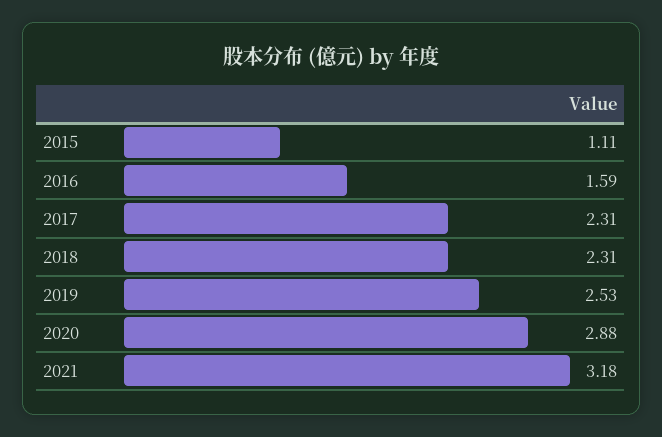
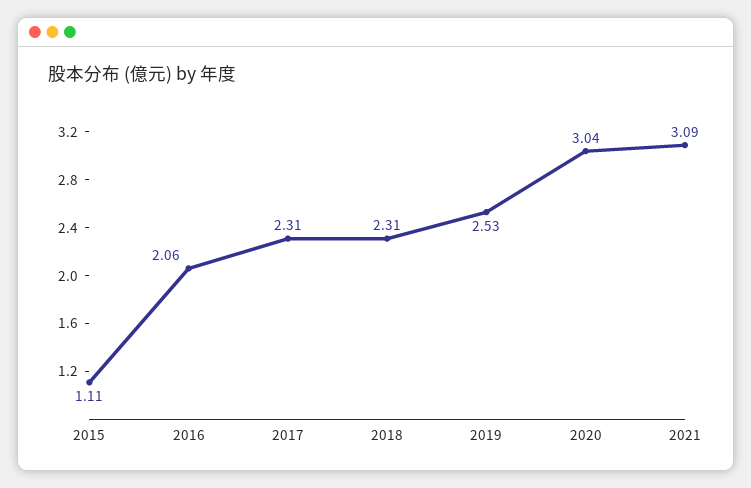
  {
    "2015": 1.11,
-   "2016": 1.59,
+   "2016": 2.06,
    "2017": 2.31,
    "2018": 2.31,
    "2019": 2.53,
-   "2020": 2.88,
+   "2020": 3.04,
-   "2021": 3.18
+   "2021": 3.09
  }

